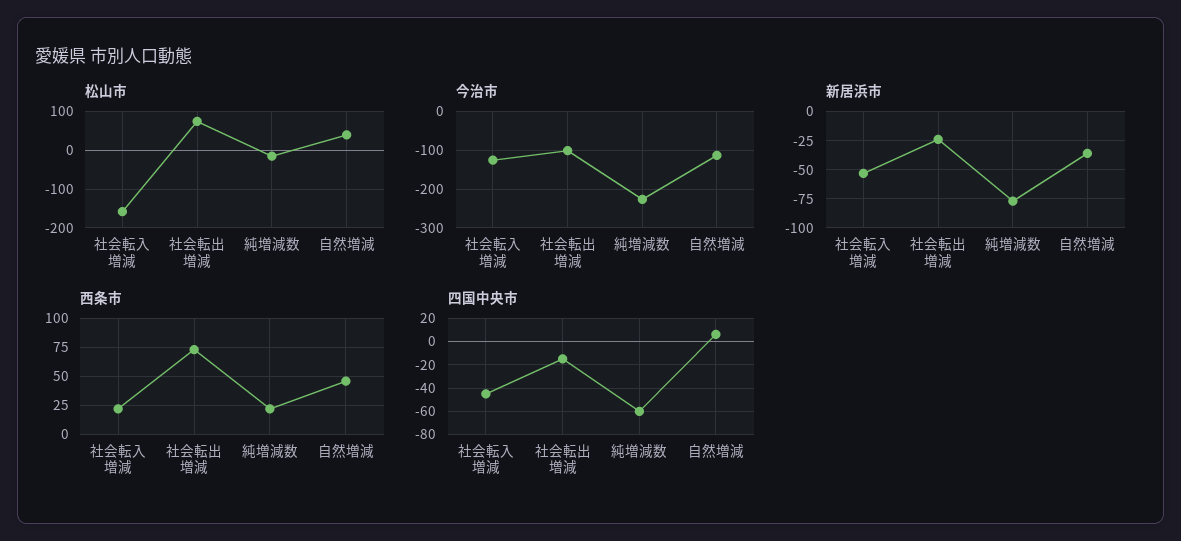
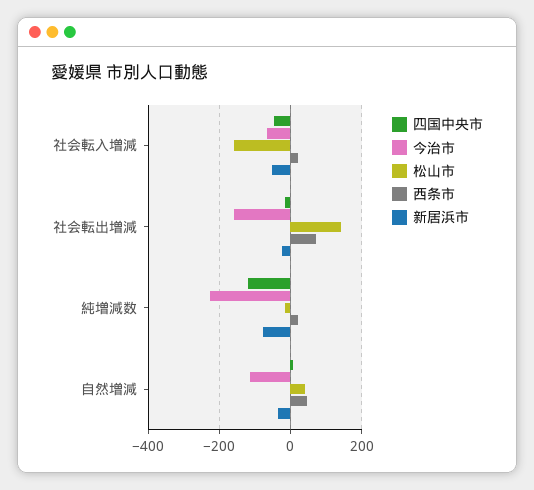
  {
    "松山市": {
      "社会転入増減": -160,
-     "社会転出増減": 80,
+     "社会転出増減": 140,
      "純増減数": -20,
      "自然増減": 40
    },
    "今治市": {
-     "社会転入増減": -120,
+     "社会転入増減": -60,
-     "社会転出増減": -100,
+     "社会転出増減": -160,
      "純増減数": -220,
      "自然増減": -120
    },
    "新居浜市": {
      "社会転入増減": -60,
      "社会転出増減": -20,
      "純増減数": -80,
      "自然増減": -40
    },
    "西条市": {
      "社会転入増減": 20,
      "社会転出増減": 80,
      "純増減数": 20,
      "自然増減": 40
    },
    "四国中央市": {
      "社会転入増減": -50,
      "社会転出増減": -20,
-     "純増減数": -60,
+     "純増減数": -120,
      "自然増減": 10
    }
  }

